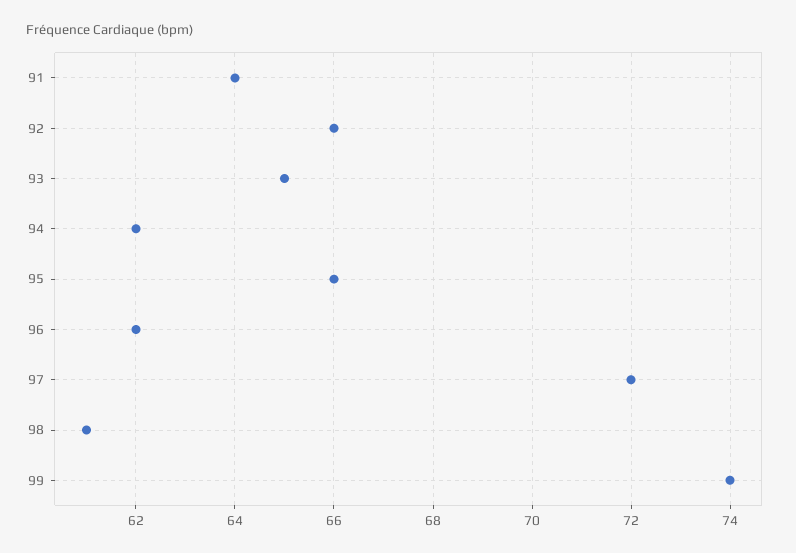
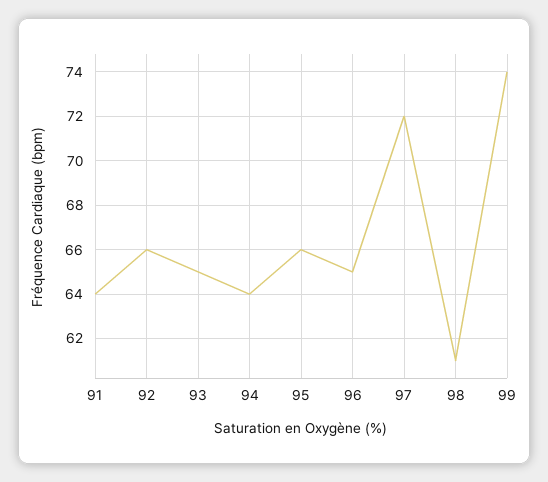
  {
    "91": 64,
    "92": 66,
    "93": 65,
-   "94": 62,
+   "94": 64,
    "95": 66,
-   "96": 62,
+   "96": 65,
    "97": 72,
    "98": 61,
    "99": 74
  }

